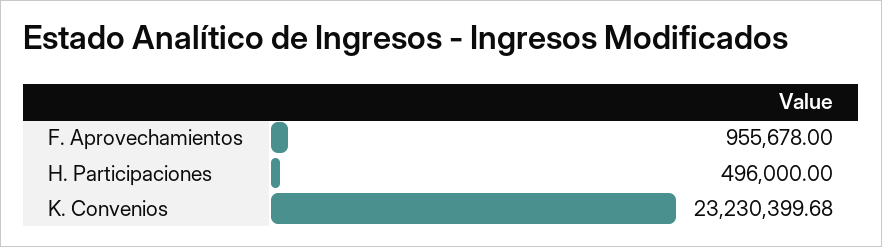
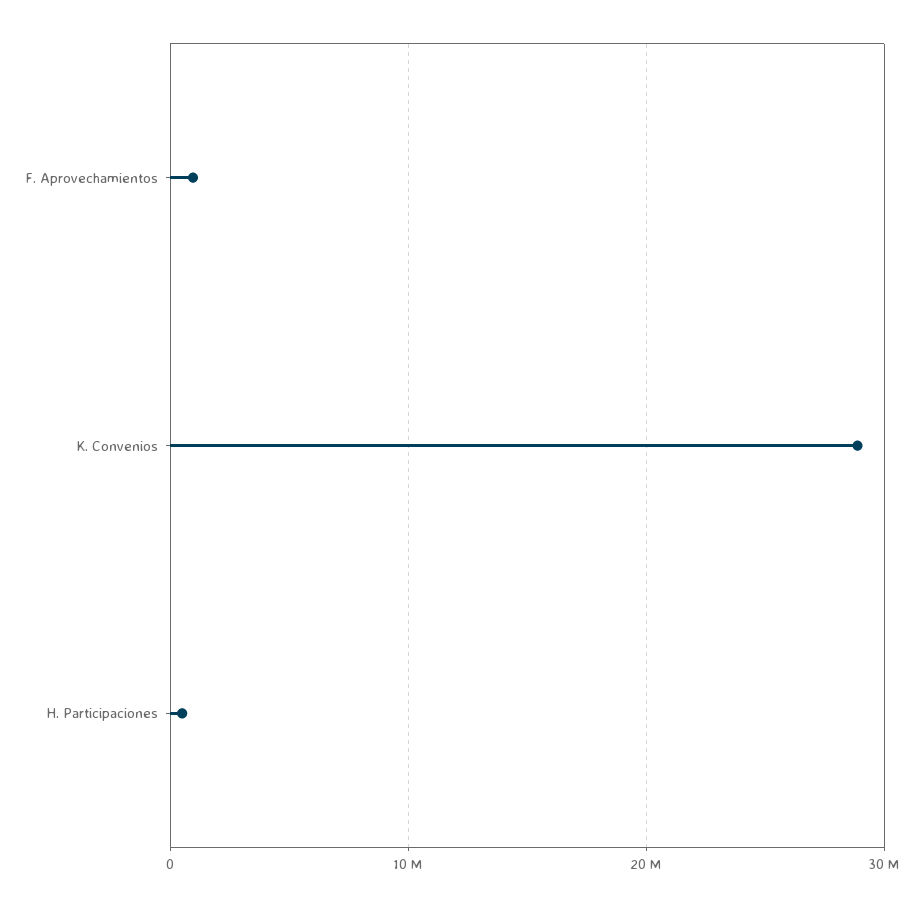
  {
    "F. Aprovechamientos": 955678,
    "H. Participaciones": 496000,
-   "K. Convenios": 23230399.68
+   "K. Convenios": 29000000
  }

